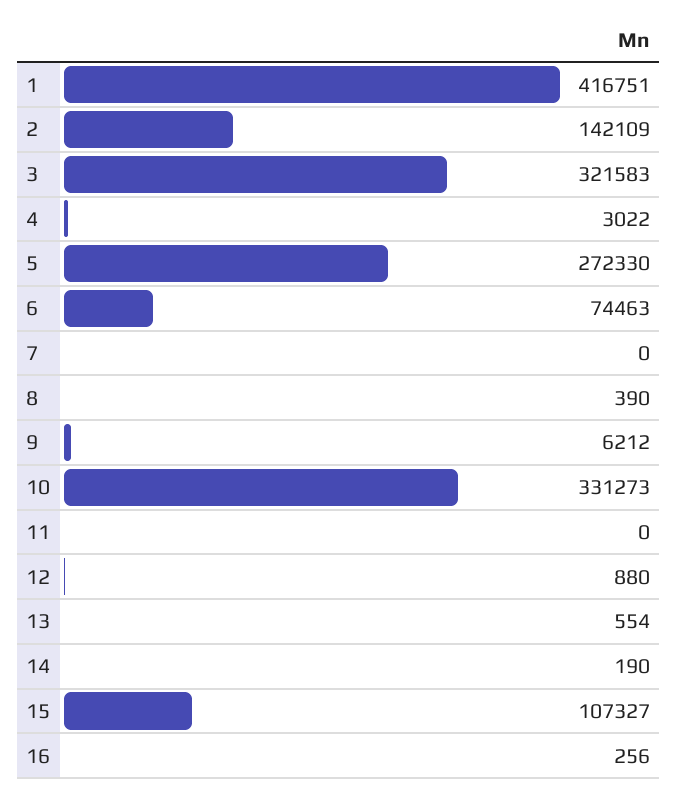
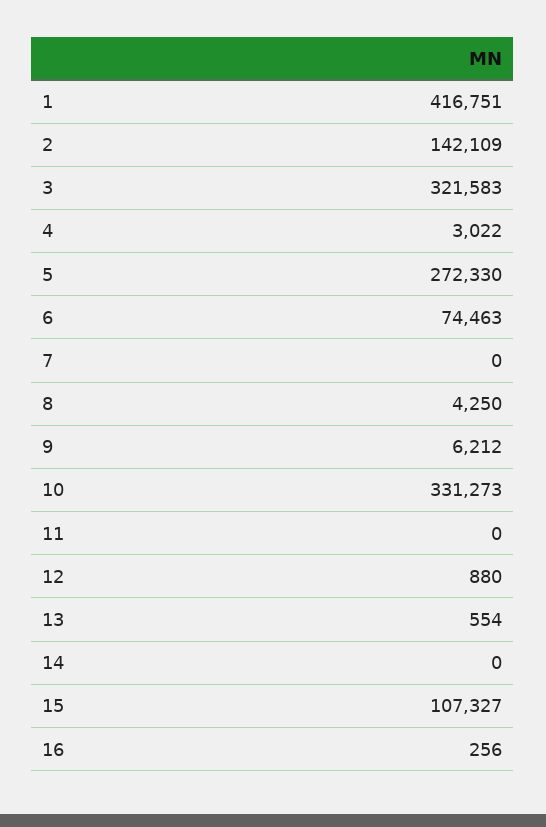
  {
    "1": 416751,
    "2": 142109,
    "3": 321583,
    "4": 3022,
    "5": 272330,
    "6": 74463,
    "7": 0,
-   "8": 390,
+   "8": 4250,
    "9": 6212,
    "10": 331273,
    "11": 0,
    "12": 880,
    "13": 554,
-   "14": 190,
+   "14": 0,
    "15": 107327,
    "16": 256
  }

